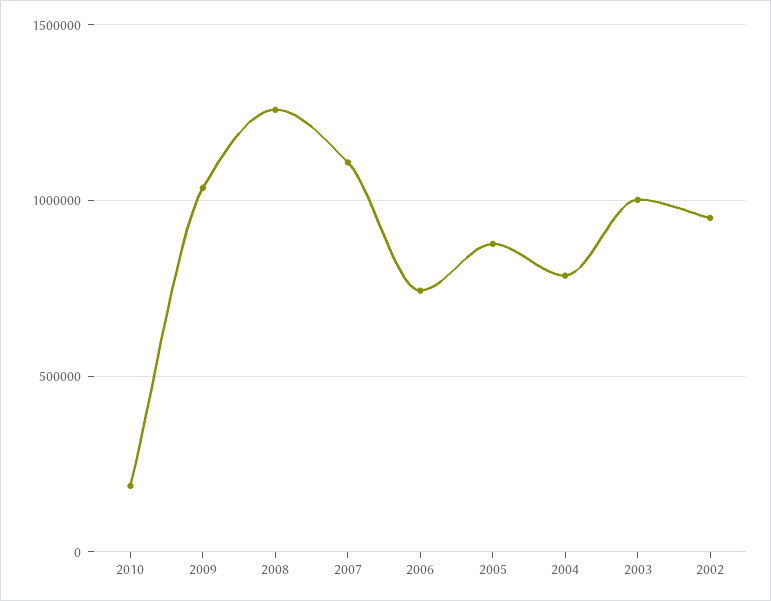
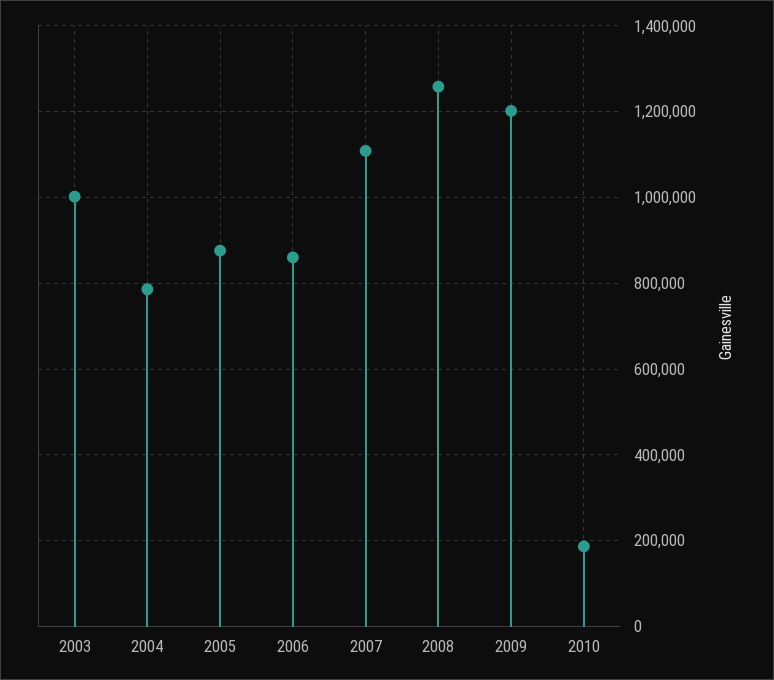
  {
    "2010": 180000,
-   "2009": 1050000,
+   "2009": 1200000,
    "2008": 1260000,
    "2007": 1100000,
-   "2006": 750000,
+   "2006": 860000,
    "2005": 880000,
    "2004": 780000,
-   "2003": 1000000,
+   "2003": 1000000
-   "2002": 950000
  }

